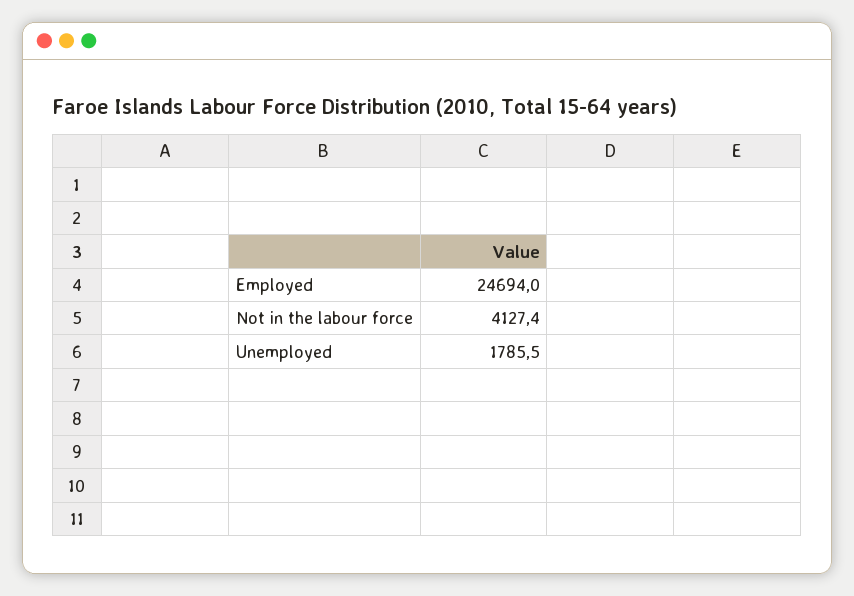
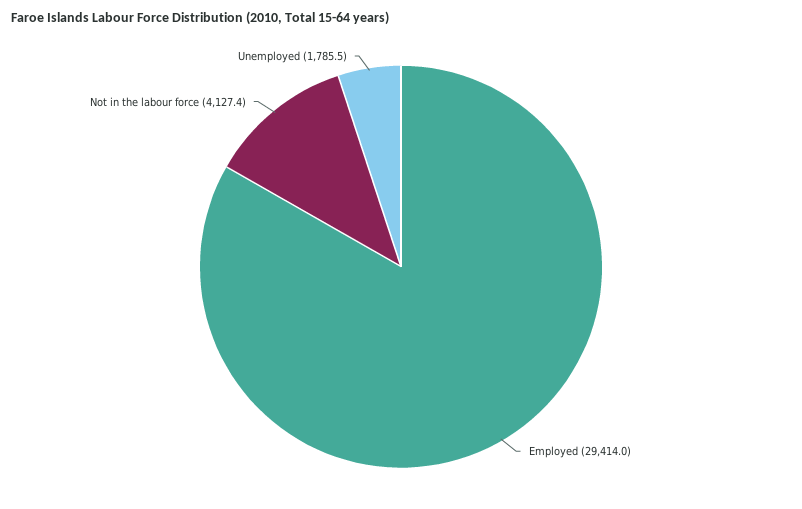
  {
-   "Employed": 24694,
+   "Employed": 29414,
    "Not in the labour force": 4127.4,
    "Unemployed": 1785.5
  }

